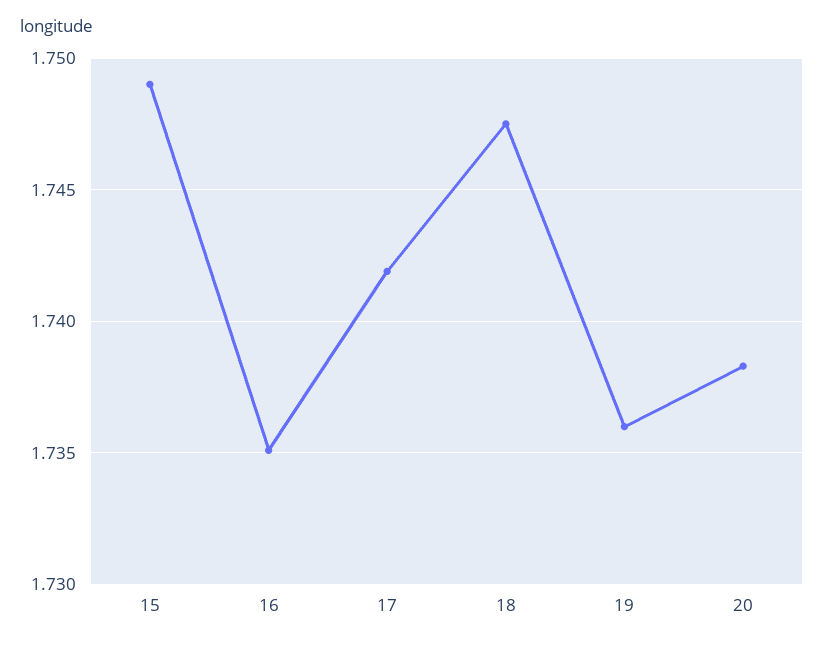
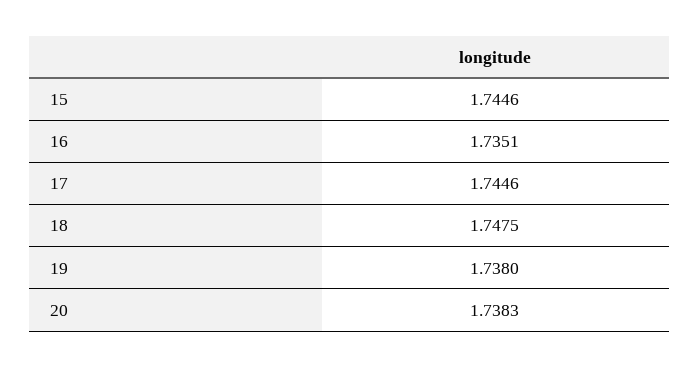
  {
-   "15": 1.749,
+   "15": 1.7446,
    "16": 1.7351,
-   "17": 1.742,
+   "17": 1.7446,
    "18": 1.7475,
-   "19": 1.736,
+   "19": 1.738,
    "20": 1.7383
  }

